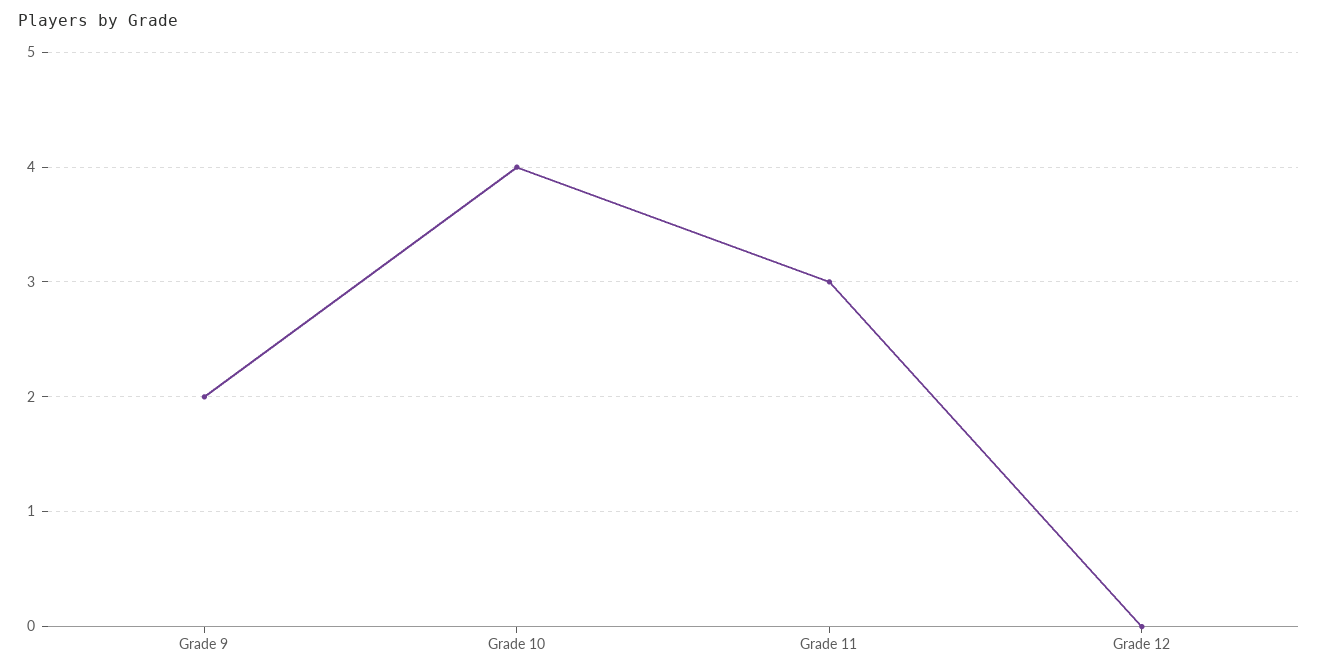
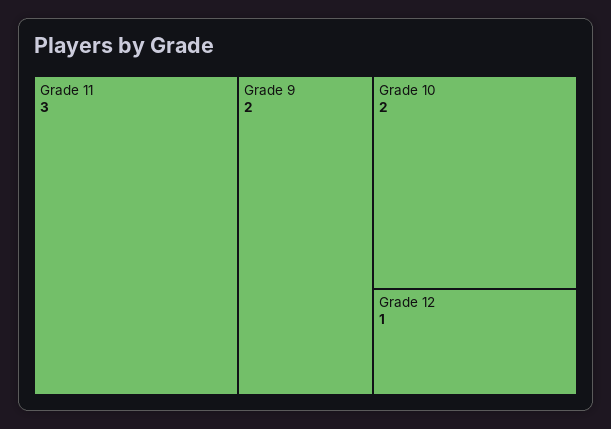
  {
    "Grade 9": 2,
-   "Grade 10": 4,
+   "Grade 10": 2,
    "Grade 11": 3,
-   "Grade 12": 0
+   "Grade 12": 1
  }

